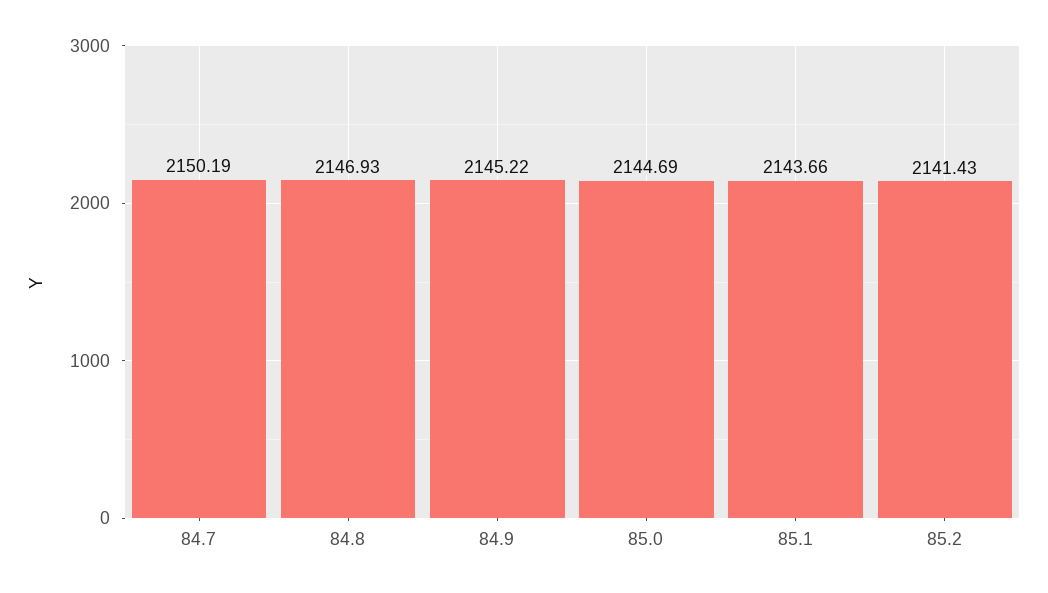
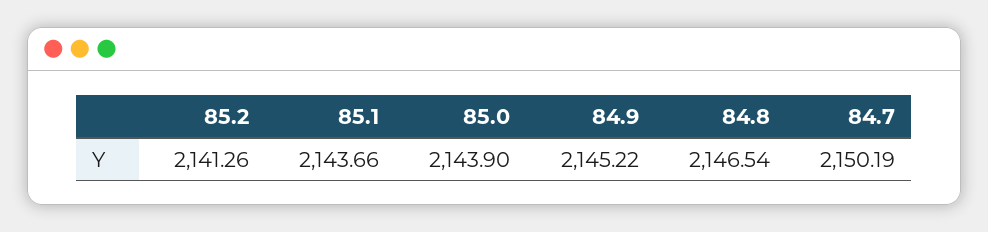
  {
    "84.7": 2150.19,
-   "84.8": 2146.93,
+   "84.8": 2146.54,
    "84.9": 2145.22,
-   "85.0": 2144.69,
+   "85.0": 2143.9,
    "85.1": 2143.66,
-   "85.2": 2141.43
+   "85.2": 2141.26
  }

